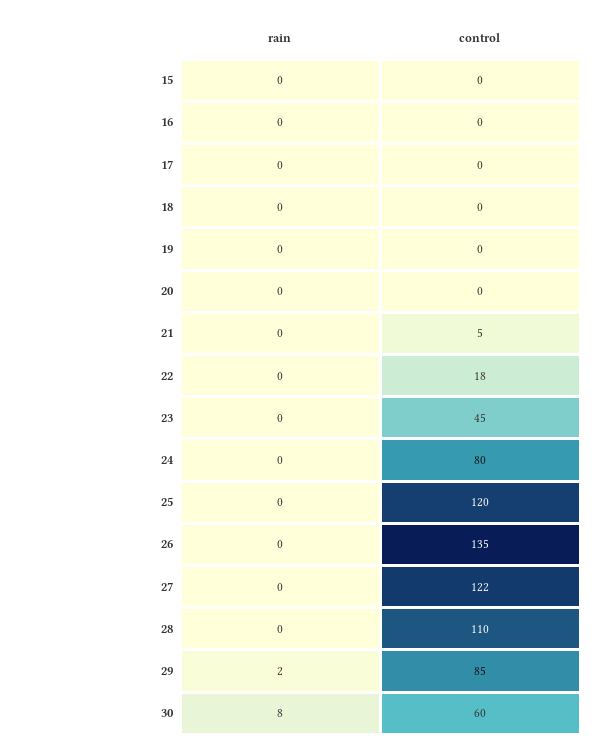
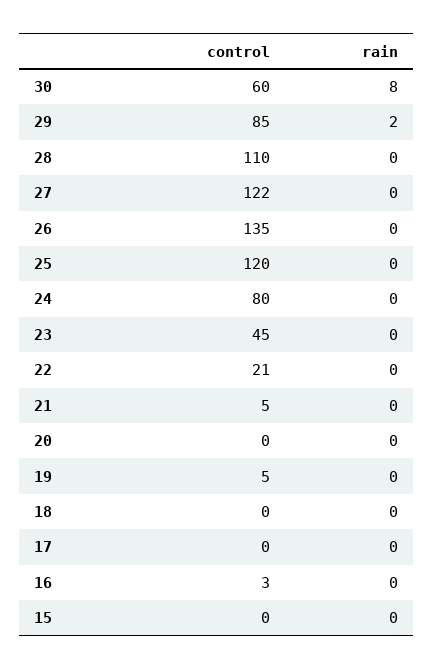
  {
    "rain": {
      "15": 0,
      "16": 0,
      "17": 0,
      "18": 0,
      "19": 0,
      "20": 0,
      "21": 0,
      "22": 0,
      "23": 0,
      "24": 0,
      "25": 0,
      "26": 0,
      "27": 0,
      "28": 0,
      "29": 2,
      "30": 8
    },
    "control": {
      "15": 0,
-     "16": 0,
+     "16": 3,
      "17": 0,
      "18": 0,
-     "19": 0,
+     "19": 5,
      "20": 0,
      "21": 5,
-     "22": 18,
+     "22": 21,
      "23": 45,
      "24": 80,
      "25": 120,
      "26": 135,
      "27": 122,
      "28": 110,
      "29": 85,
      "30": 60
    }
  }

